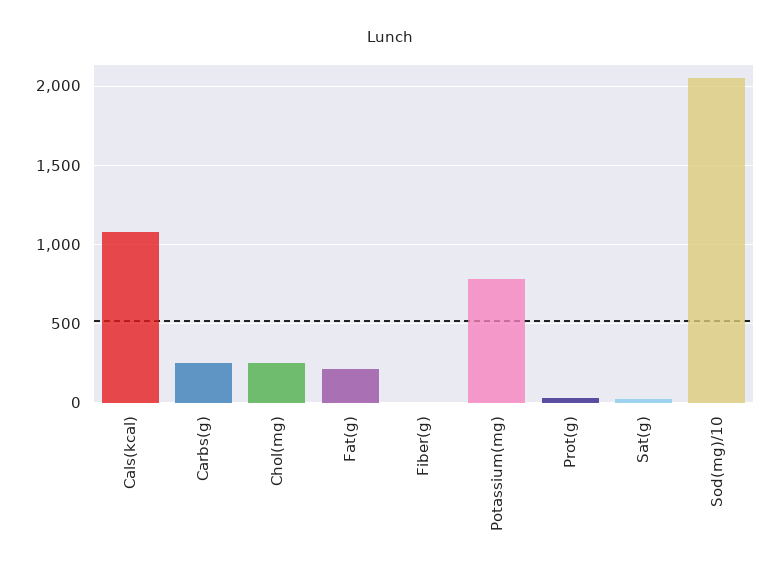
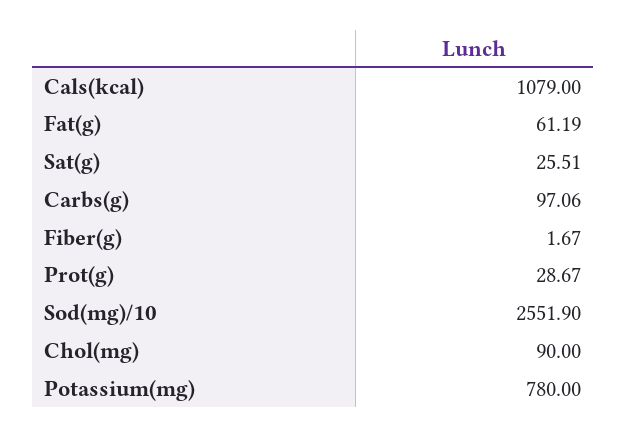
  {
    "Cals(kcal)": 1079,
-   "Carbs(g)": 250,
+   "Carbs(g)": 97.06,
-   "Chol(mg)": 250,
+   "Chol(mg)": 90,
-   "Fat(g)": 200,
+   "Fat(g)": 61.19,
    "Fiber(g)": 1.67,
    "Potassium(mg)": 780,
    "Prot(g)": 28.67,
    "Sat(g)": 25.51,
-   "Sod(mg)/10": 2050
+   "Sod(mg)/10": 2551.9
  }

